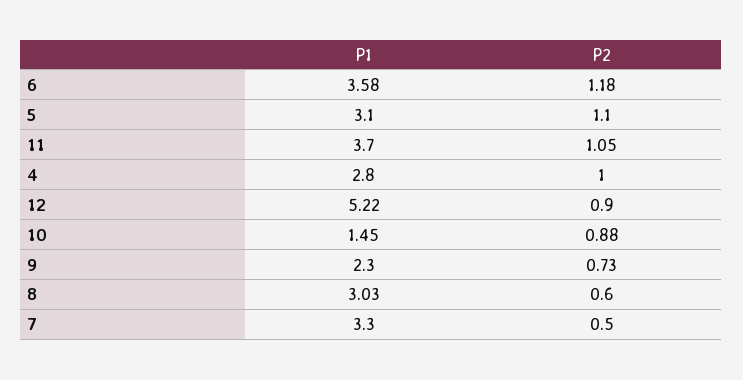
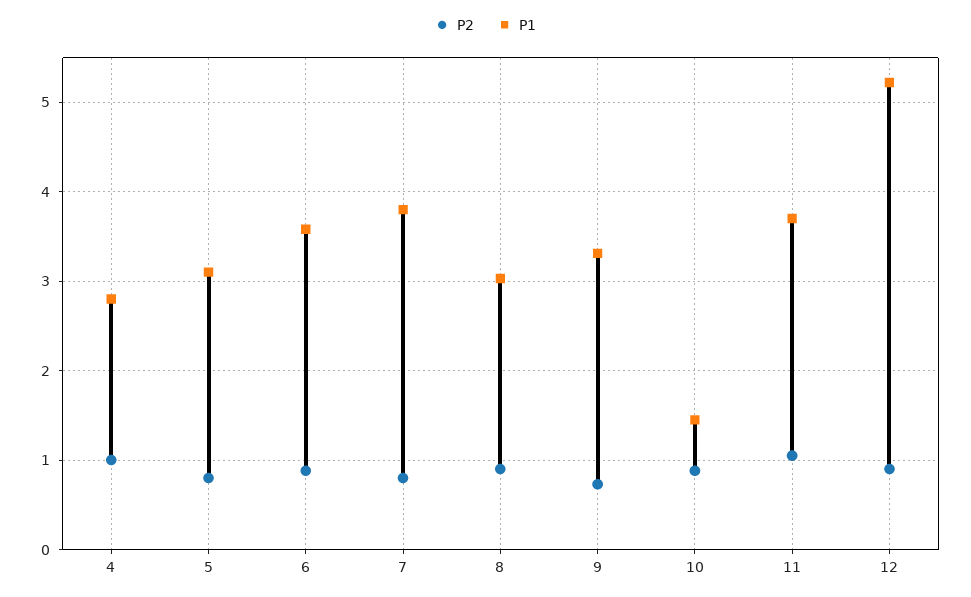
  {
    "P1": {
      "6": 3.58,
      "5": 3.1,
      "11": 3.7,
      "4": 2.8,
      "12": 5.22,
      "10": 1.45,
-     "9": 2.3,
+     "9": 3.3,
      "8": 3.03,
-     "7": 3.3
+     "7": 3.8
    },
    "P2": {
-     "6": 1.18,
+     "6": 0.9,
-     "5": 1.1,
+     "5": 0.8,
      "11": 1.05,
      "4": 1,
      "12": 0.9,
      "10": 0.88,
      "9": 0.73,
-     "8": 0.6,
+     "8": 0.9,
-     "7": 0.5
+     "7": 0.8
    }
  }

